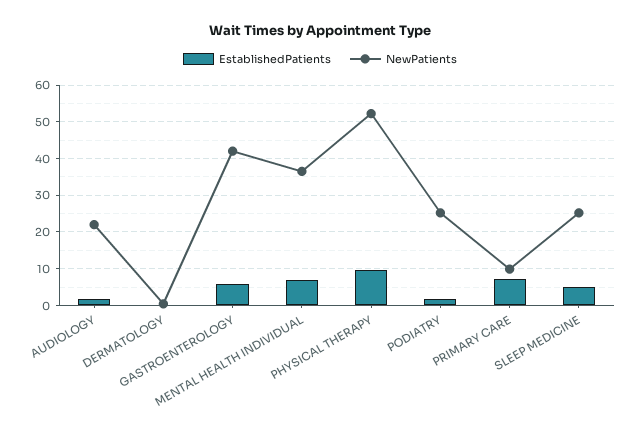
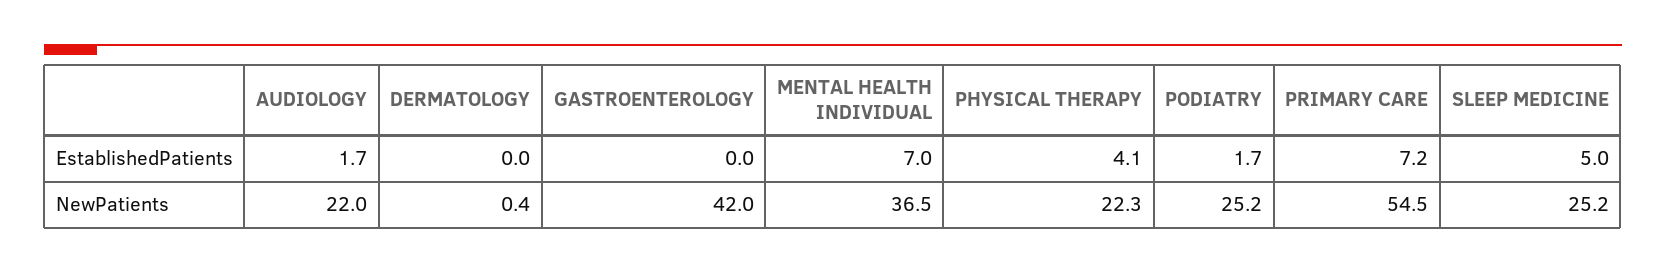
  {
    "EstablishedPatients": {
      "AUDIOLOGY": 1.7,
      "DERMATOLOGY": 0,
-     "GASTROENTEROLOGY": 6,
+     "GASTROENTEROLOGY": 0,
      "MENTAL HEALTH INDIVIDUAL": 7,
-     "PHYSICAL THERAPY": 10,
+     "PHYSICAL THERAPY": 4.1,
      "PODIATRY": 1.7,
      "PRIMARY CARE": 7.2,
      "SLEEP MEDICINE": 5
    },
    "NewPatients": {
      "AUDIOLOGY": 22,
      "DERMATOLOGY": 0.4,
      "GASTROENTEROLOGY": 42,
      "MENTAL HEALTH INDIVIDUAL": 36.5,
-     "PHYSICAL THERAPY": 52,
+     "PHYSICAL THERAPY": 22.3,
      "PODIATRY": 25.2,
-     "PRIMARY CARE": 10,
+     "PRIMARY CARE": 54.5,
      "SLEEP MEDICINE": 25.2
    }
  }

